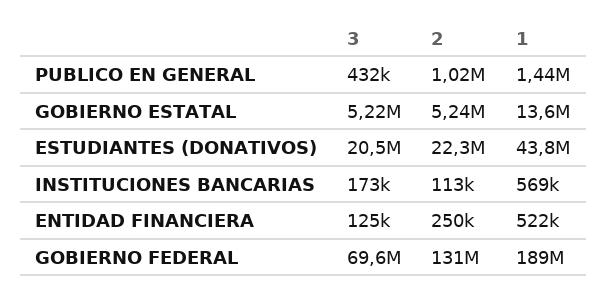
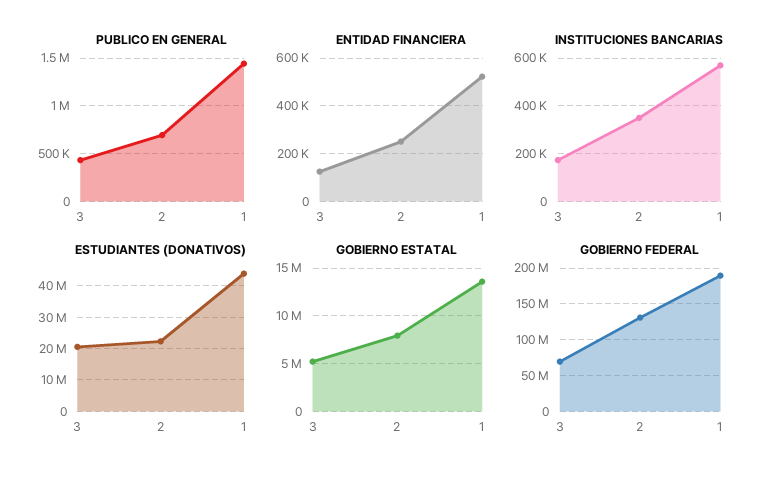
  {
    "PUBLICO EN GENERAL": {
      "3": 432000,
-     "2": 1020000,
+     "2": 700000,
      "1": 1440000
    },
    "GOBIERNO ESTATAL": {
      "3": 5220000,
-     "2": 5240000,
+     "2": 8000000,
      "1": 13600000
    },
    "ESTUDIANTES (DONATIVOS)": {
      "3": 20500000,
      "2": 22300000,
      "1": 43800000
    },
    "INSTITUCIONES BANCARIAS": {
      "3": 173000,
-     "2": 113000,
+     "2": 350000,
      "1": 569000
    },
    "ENTIDAD FINANCIERA": {
      "3": 125000,
      "2": 250000,
      "1": 522000
    },
    "GOBIERNO FEDERAL": {
      "3": 69600000,
      "2": 131000000,
      "1": 189000000
    }
  }

